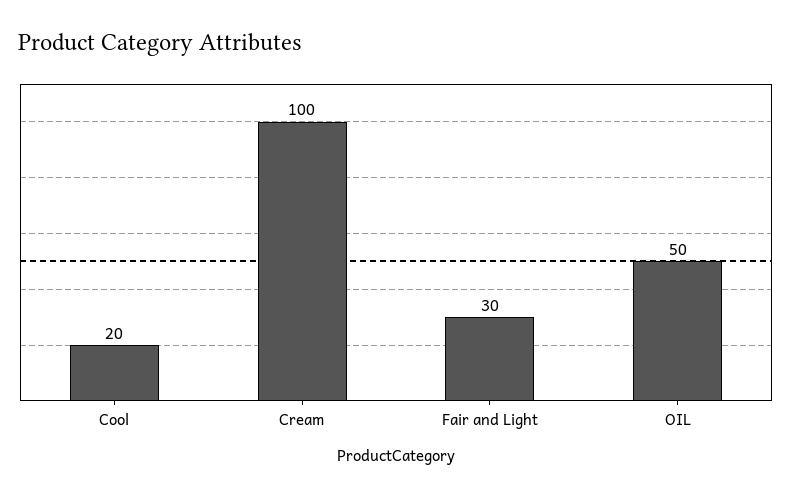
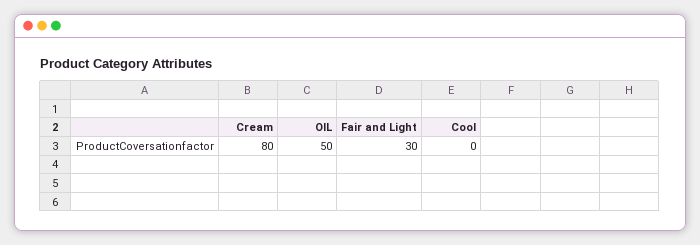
  {
-   "Cool": 20,
+   "Cool": 0,
-   "Cream": 100,
+   "Cream": 80,
    "Fair and Light": 30,
    "OIL": 50
  }

